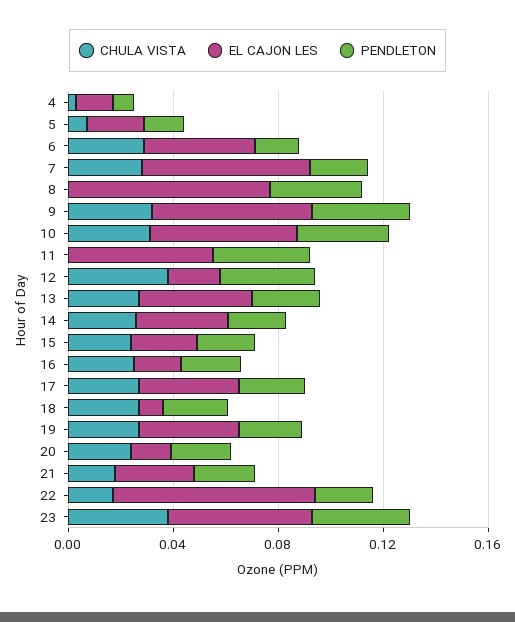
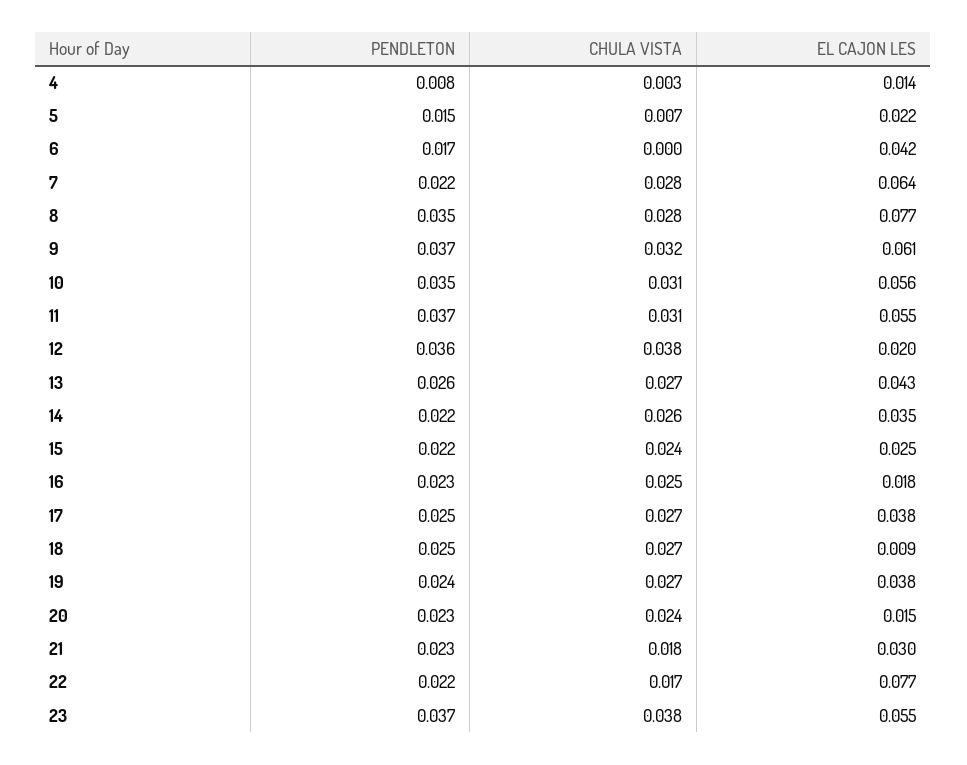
  {
    "CHULA VISTA": {
      "4": 0.003,
      "5": 0.007,
-     "6": 0.03,
+     "6": 0,
      "7": 0.028,
-     "8": 0,
+     "8": 0.028,
      "9": 0.032,
      "10": 0.031,
-     "11": 0,
+     "11": 0.031,
      "12": 0.038,
      "13": 0.027,
      "14": 0.026,
      "15": 0.024,
      "16": 0.025,
      "17": 0.027,
      "18": 0.027,
      "19": 0.027,
      "20": 0.024,
      "21": 0.018,
      "22": 0.017,
      "23": 0.038
    },
    "EL CAJON LES": {
      "4": 0.014,
      "5": 0.022,
      "6": 0.042,
      "7": 0.064,
      "8": 0.077,
      "9": 0.061,
      "10": 0.056,
      "11": 0.055,
      "12": 0.02,
      "13": 0.043,
      "14": 0.035,
      "15": 0.025,
      "16": 0.018,
      "17": 0.038,
      "18": 0.009,
      "19": 0.038,
      "20": 0.015,
      "21": 0.03,
      "22": 0.077,
      "23": 0.055
    },
    "PENDLETON": {
      "4": 0.008,
      "5": 0.015,
      "6": 0.017,
      "7": 0.022,
      "8": 0.035,
      "9": 0.037,
      "10": 0.035,
      "11": 0.037,
      "12": 0.036,
      "13": 0.026,
      "14": 0.022,
      "15": 0.022,
      "16": 0.023,
      "17": 0.025,
      "18": 0.025,
      "19": 0.024,
      "20": 0.023,
      "21": 0.023,
      "22": 0.022,
      "23": 0.037
    }
  }

